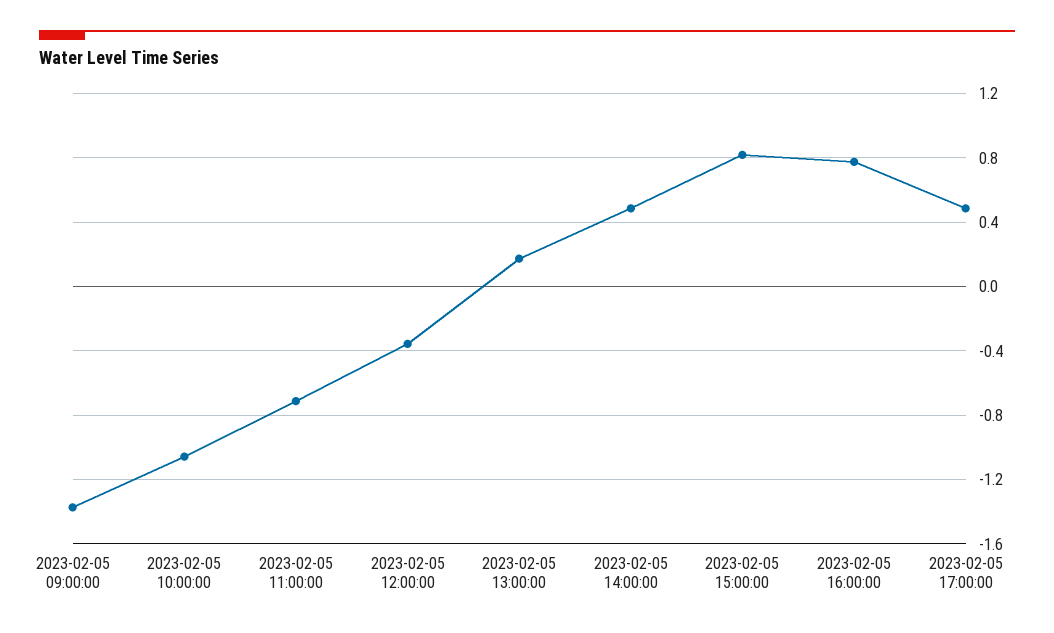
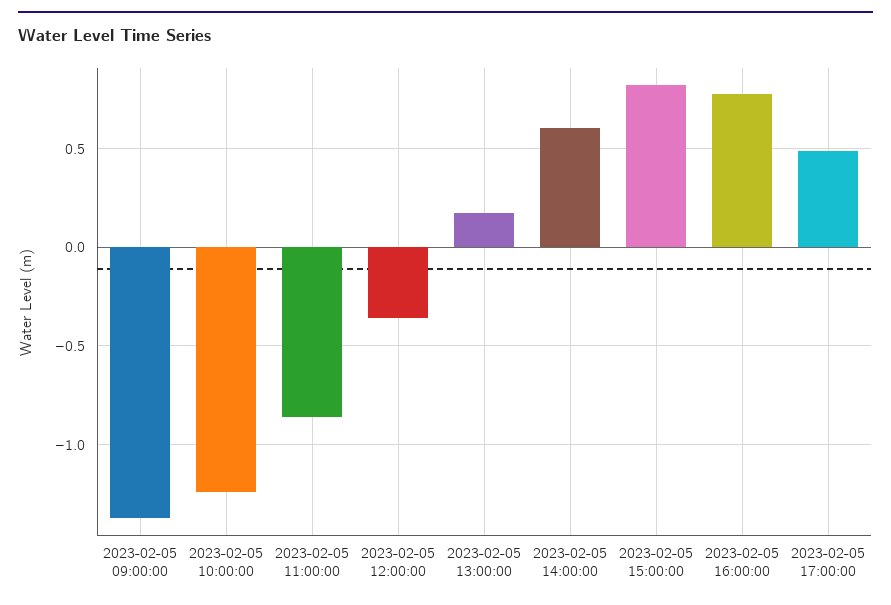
  {
    "2023-02-05 09:00:00": -1.35,
-   "2023-02-05 10:00:00": -1.05,
+   "2023-02-05 10:00:00": -1.25,
-   "2023-02-05 11:00:00": -0.7,
+   "2023-02-05 11:00:00": -0.85,
    "2023-02-05 12:00:00": -0.35,
    "2023-02-05 13:00:00": 0.15,
-   "2023-02-05 14:00:00": 0.5,
+   "2023-02-05 14:00:00": 0.6,
    "2023-02-05 15:00:00": 0.8,
    "2023-02-05 16:00:00": 0.8,
    "2023-02-05 17:00:00": 0.5
  }

